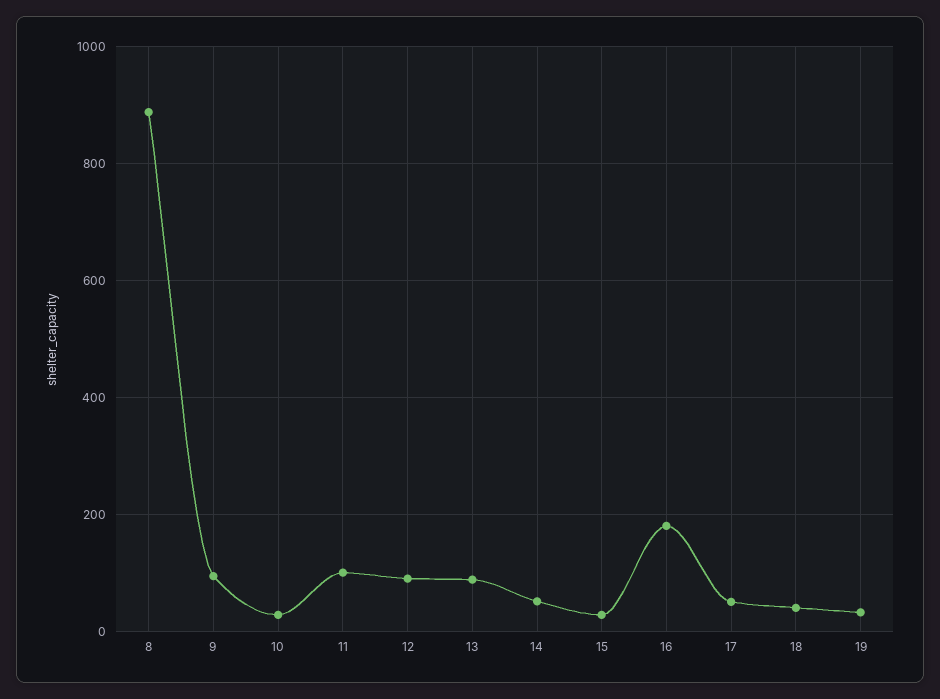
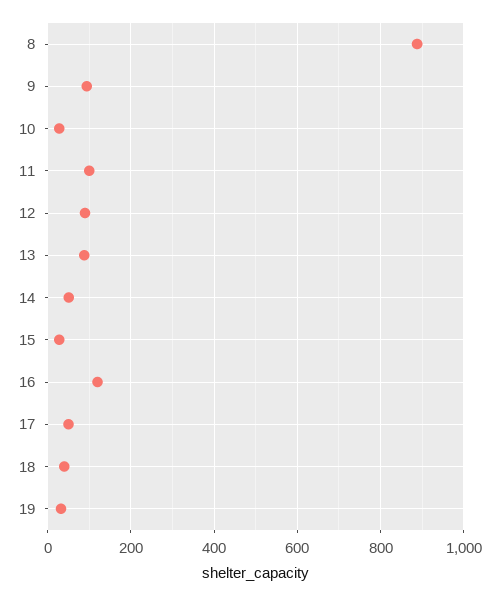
  {
    "8": 880,
    "9": 100,
    "10": 20,
    "11": 100,
    "12": 100,
    "13": 80,
    "14": 60,
    "15": 20,
-   "16": 180,
+   "16": 120,
    "17": 60,
    "18": 40,
    "19": 40
  }

